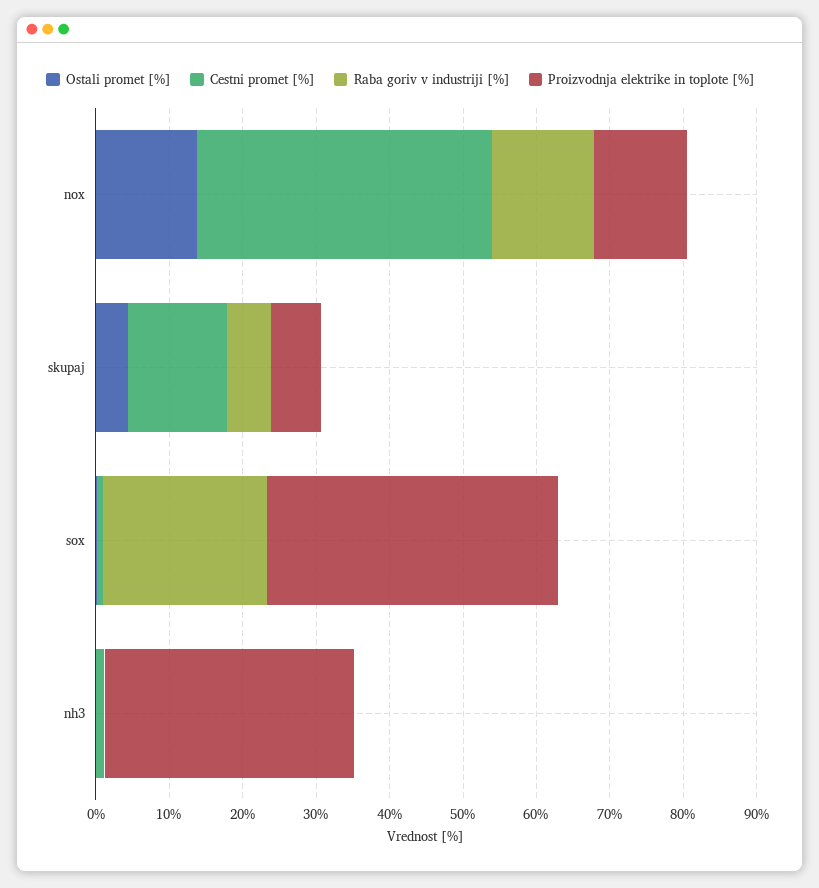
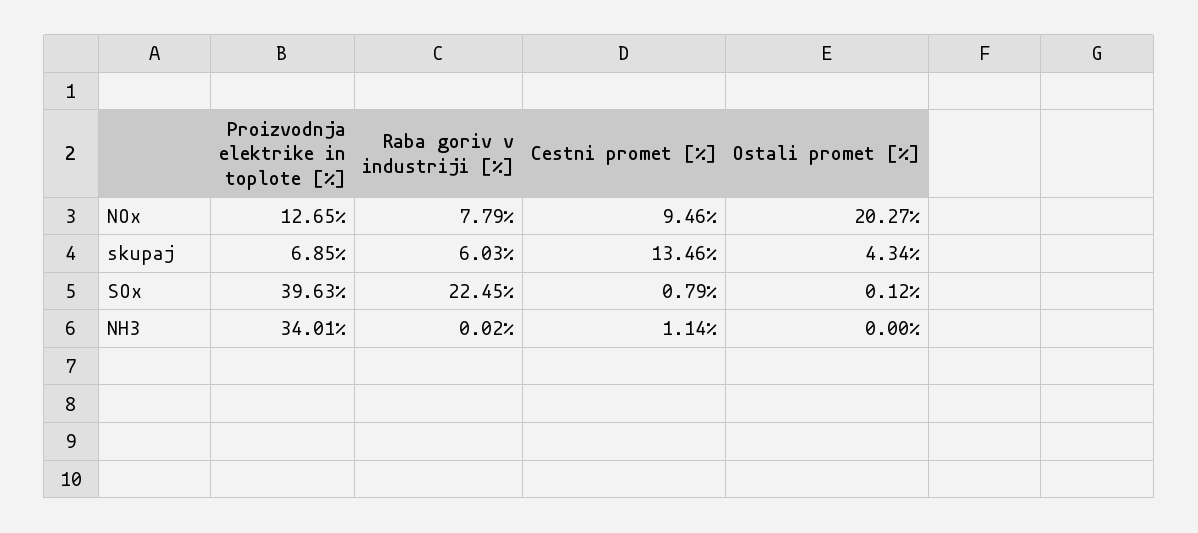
  {
    "Ostali promet [%]": {
-     "nox": 14,
+     "nox": 20.27,
      "skupaj": 4.34,
      "sox": 0.12,
      "nh3": 0
    },
    "Cestni promet [%]": {
-     "nox": 40,
+     "nox": 9.46,
      "skupaj": 13.46,
      "sox": 0.79,
      "nh3": 1.14
    },
    "Raba goriv v industriji [%]": {
-     "nox": 14,
+     "nox": 7.79,
      "skupaj": 6.03,
      "sox": 22.45,
      "nh3": 0.02
    },
    "Proizvodnja elektrike in toplote [%]": {
      "nox": 12.65,
      "skupaj": 6.85,
      "sox": 39.63,
      "nh3": 34.01
    }
  }

